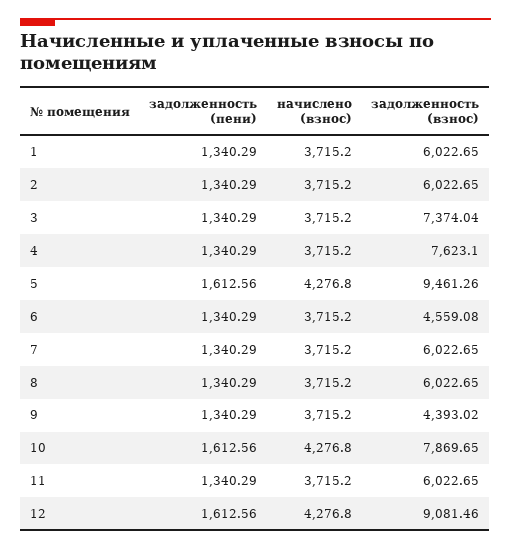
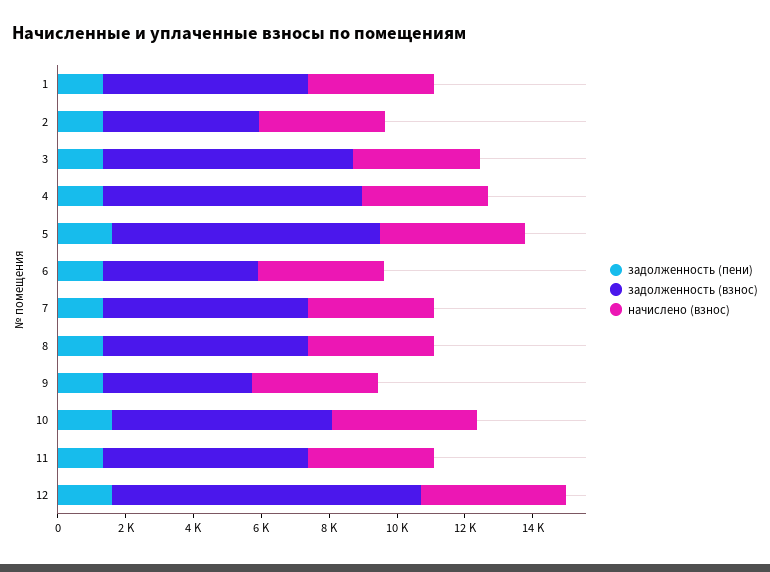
  {
    "задолженность (пени)": {
      "1": 1340.29,
      "2": 1340.29,
      "3": 1340.29,
      "4": 1340.29,
      "5": 1612.56,
      "6": 1340.29,
      "7": 1340.29,
      "8": 1340.29,
      "9": 1340.29,
      "10": 1612.56,
      "11": 1340.29,
      "12": 1612.56
    },
    "начислено (взнос)": {
      "1": 3715.2,
      "2": 3715.2,
      "3": 3715.2,
      "4": 3715.2,
      "5": 4276.8,
      "6": 3715.2,
      "7": 3715.2,
      "8": 3715.2,
      "9": 3715.2,
      "10": 4276.8,
      "11": 3715.2,
      "12": 4276.8
    },
    "задолженность (взнос)": {
      "1": 6022.65,
-     "2": 6022.65,
+     "2": 4500,
      "3": 7374.04,
      "4": 7623.1,
-     "5": 9461.26,
+     "5": 8000,
      "6": 4559.08,
      "7": 6022.65,
      "8": 6022.65,
      "9": 4393.02,
-     "10": 7869.65,
+     "10": 6500,
      "11": 6022.65,
      "12": 9081.46
    }
  }

